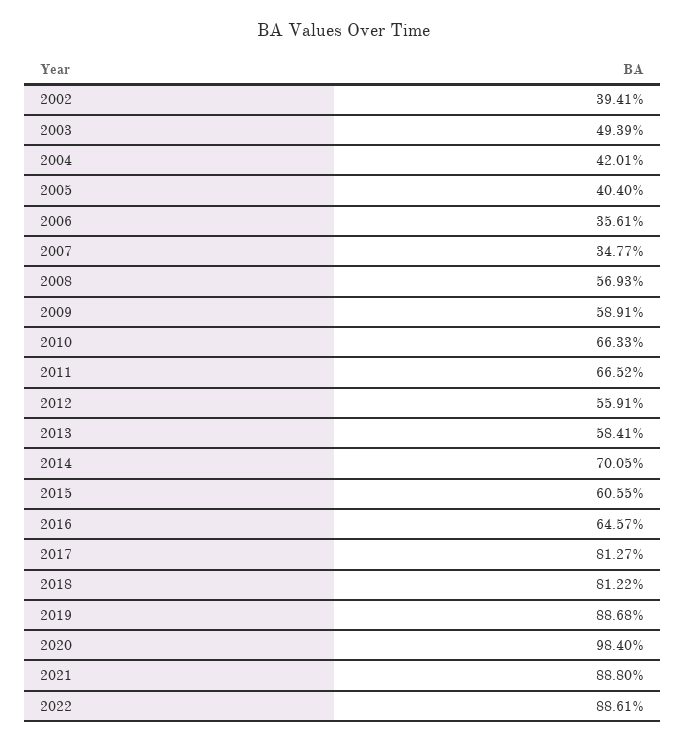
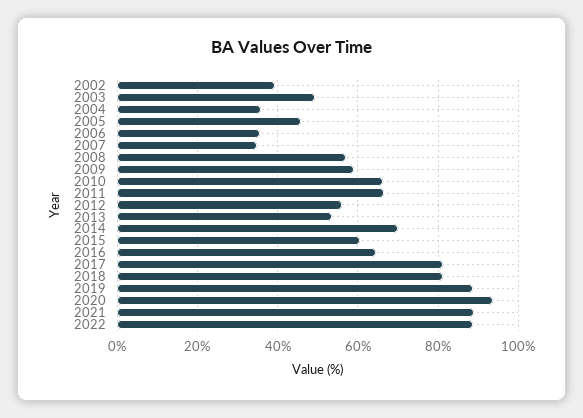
  {
    "2002": 39.41,
    "2003": 49.39,
-   "2004": 42.01,
+   "2004": 36,
-   "2005": 40.4,
+   "2005": 46,
    "2006": 35.61,
    "2007": 34.77,
    "2008": 56.93,
    "2009": 58.91,
    "2010": 66.33,
    "2011": 66.52,
    "2012": 55.91,
-   "2013": 58.41,
+   "2013": 54,
    "2014": 70.05,
    "2015": 60.55,
    "2016": 64.57,
    "2017": 81.27,
    "2018": 81.22,
    "2019": 88.68,
-   "2020": 98.4,
+   "2020": 94,
    "2021": 88.8,
    "2022": 88.61
  }

